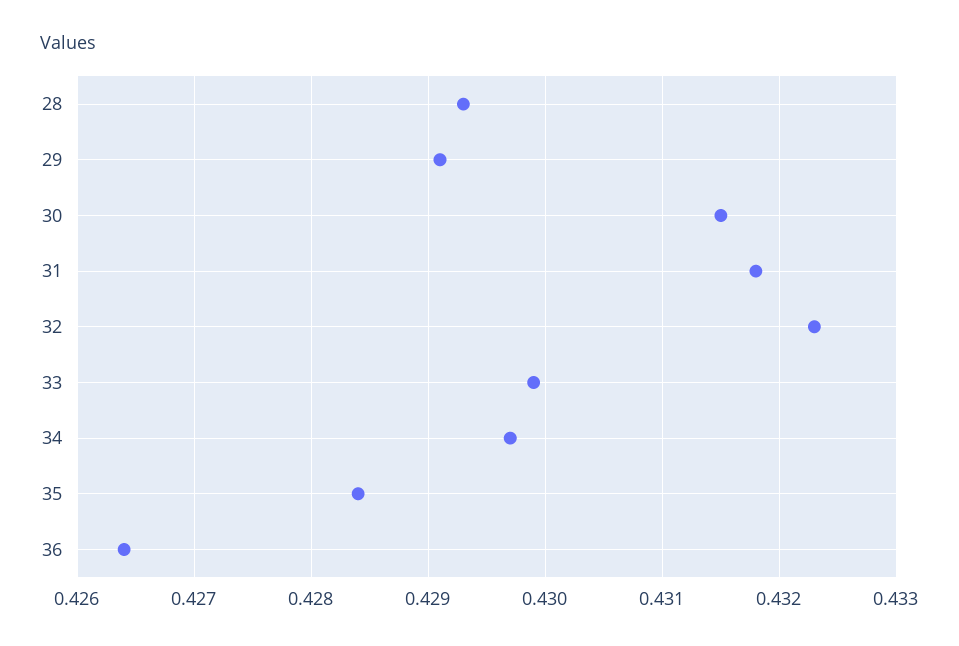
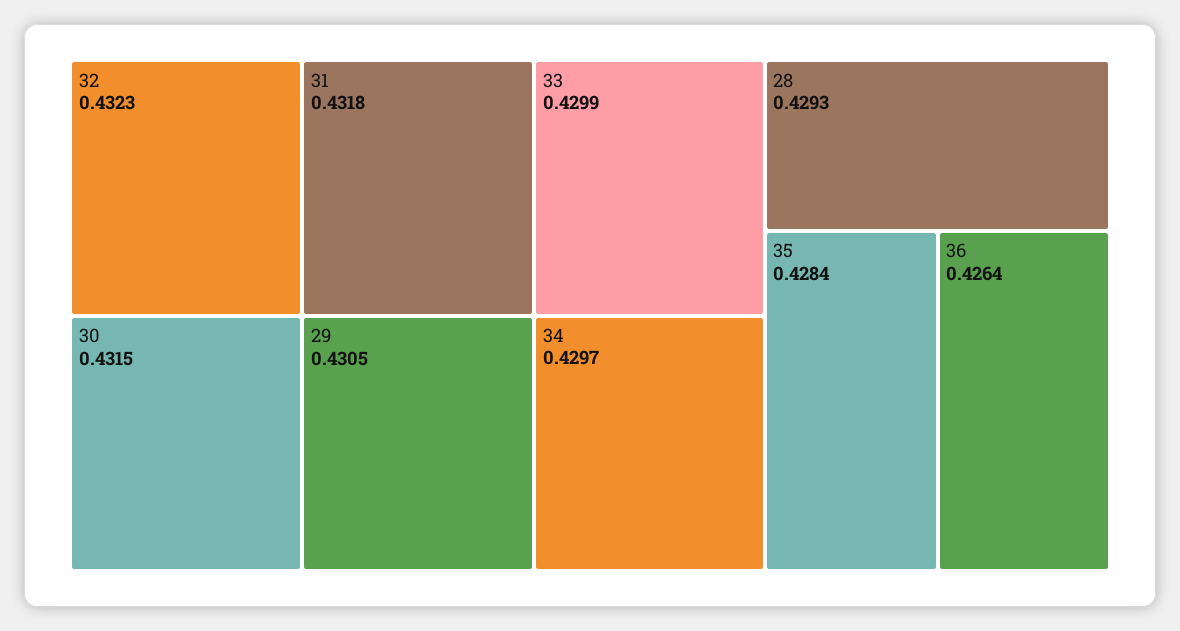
  {
    "28": 0.4293,
-   "29": 0.4291,
+   "29": 0.4305,
    "30": 0.4315,
    "31": 0.4318,
    "32": 0.4323,
    "33": 0.4299,
    "34": 0.4297,
    "35": 0.4284,
    "36": 0.4264
  }

